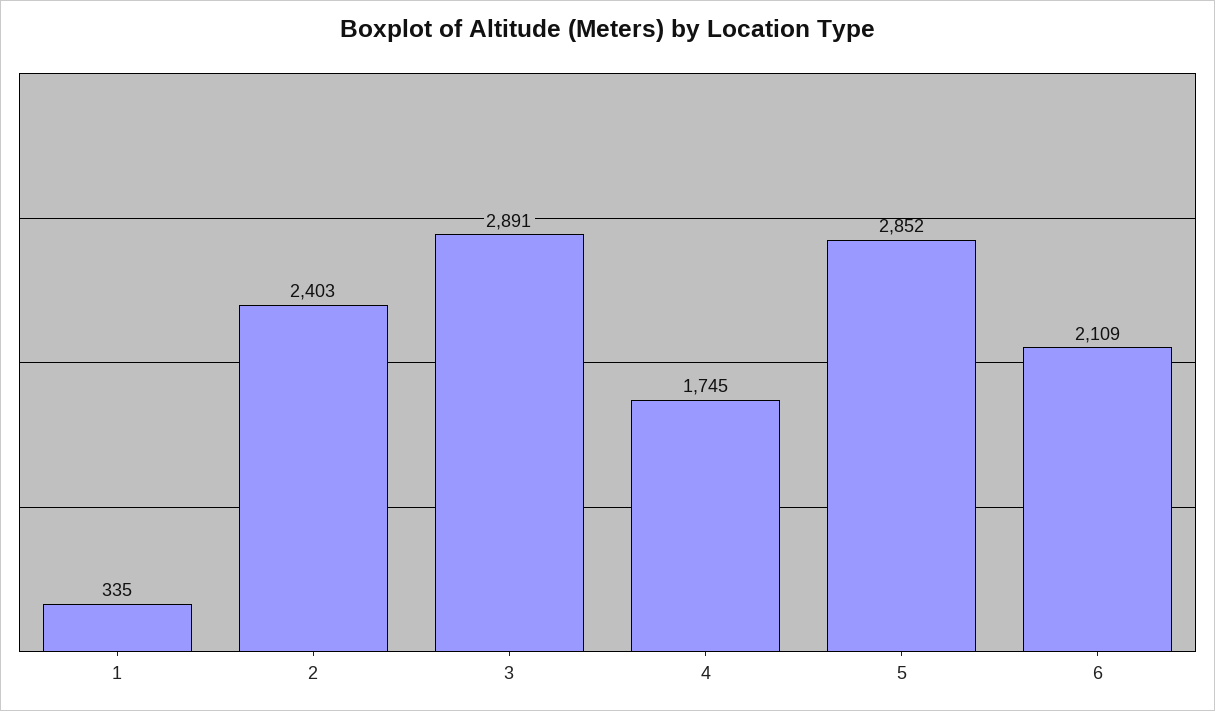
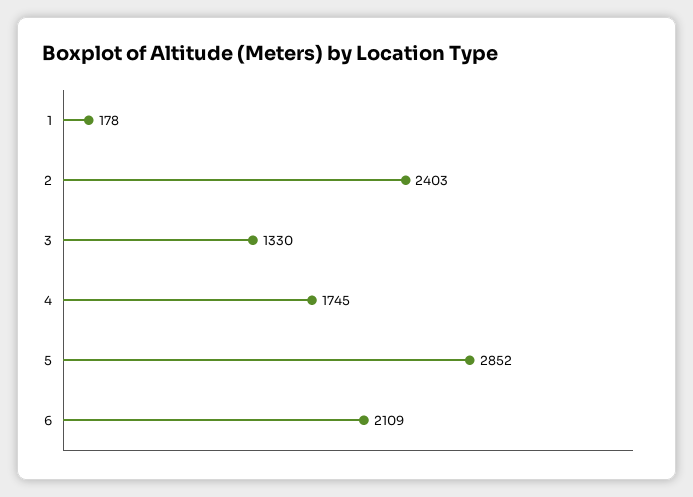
  {
-   "1": 335,
+   "1": 178,
    "2": 2403,
-   "3": 2891,
+   "3": 1330,
    "4": 1745,
    "5": 2852,
    "6": 2109
  }

